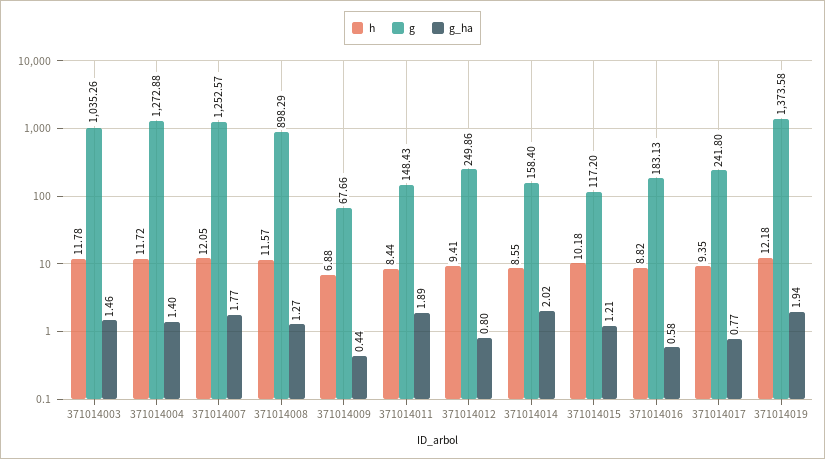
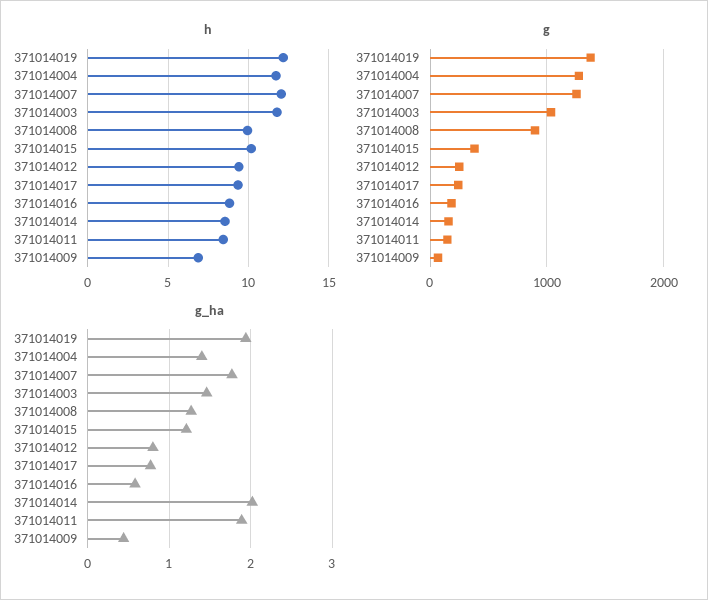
  {
    "h": {
      "371014003": 11.78,
      "371014004": 11.72,
      "371014007": 12.05,
-     "371014008": 11.57,
+     "371014008": 10,
      "371014009": 6.88,
      "371014011": 8.44,
      "371014012": 9.41,
      "371014014": 8.55,
      "371014015": 10.18,
      "371014016": 8.82,
      "371014017": 9.35,
      "371014019": 12.18
    },
    "g": {
      "371014003": 1035.26,
      "371014004": 1272.88,
      "371014007": 1252.57,
      "371014008": 898.29,
      "371014009": 67.66,
      "371014011": 148.43,
      "371014012": 249.86,
      "371014014": 158.4,
-     "371014015": 117.2,
+     "371014015": 400,
      "371014016": 183.13,
      "371014017": 241.8,
      "371014019": 1373.58
    },
    "g_ha": {
      "371014003": 1.46,
      "371014004": 1.4,
      "371014007": 1.77,
      "371014008": 1.27,
      "371014009": 0.44,
      "371014011": 1.89,
      "371014012": 0.8,
      "371014014": 2.02,
      "371014015": 1.21,
      "371014016": 0.58,
      "371014017": 0.77,
      "371014019": 1.94
    }
  }

